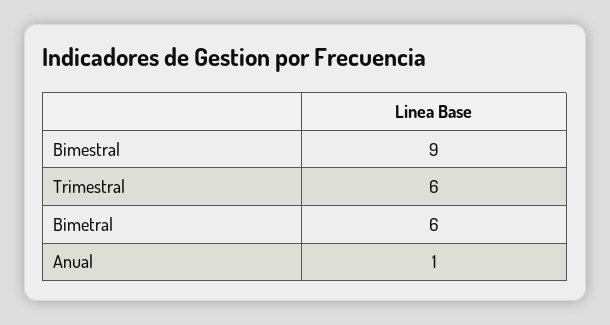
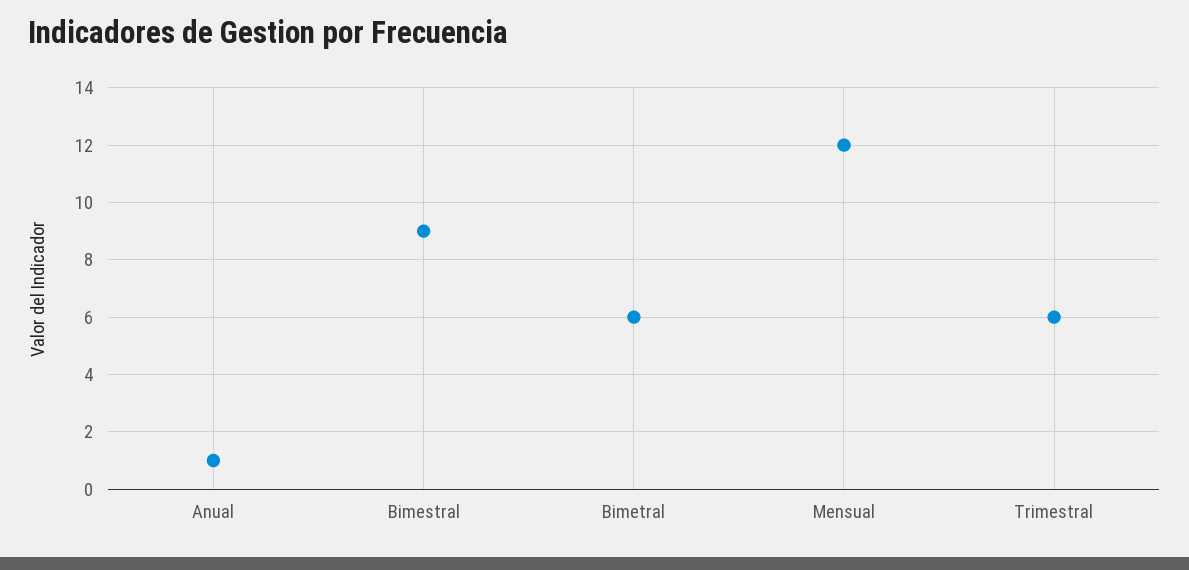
  {
    "Bimestral": 9,
    "Trimestral": 6,
    "Bimetral": 6,
-   "Anual": 1
+   "Anual": 1,
+   "Mensual": 12
  }

